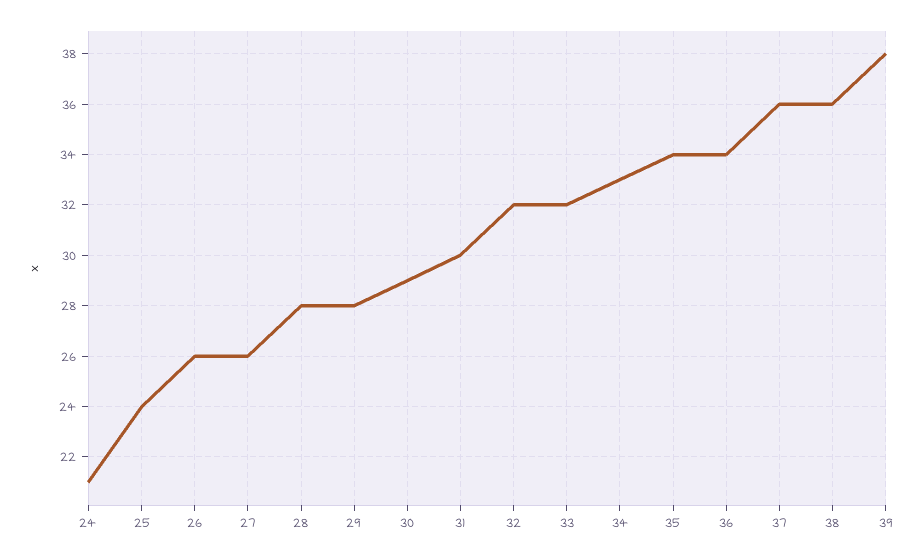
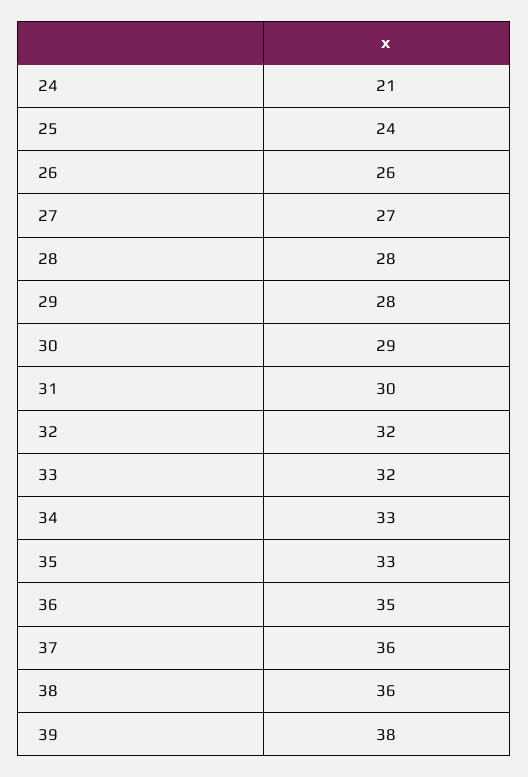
  {
    "24": 21,
    "25": 24,
    "26": 26,
-   "27": 26,
+   "27": 27,
    "28": 28,
    "29": 28,
    "30": 29,
    "31": 30,
    "32": 32,
    "33": 32,
    "34": 33,
-   "35": 34,
+   "35": 33,
-   "36": 34,
+   "36": 35,
    "37": 36,
    "38": 36,
    "39": 38
  }

